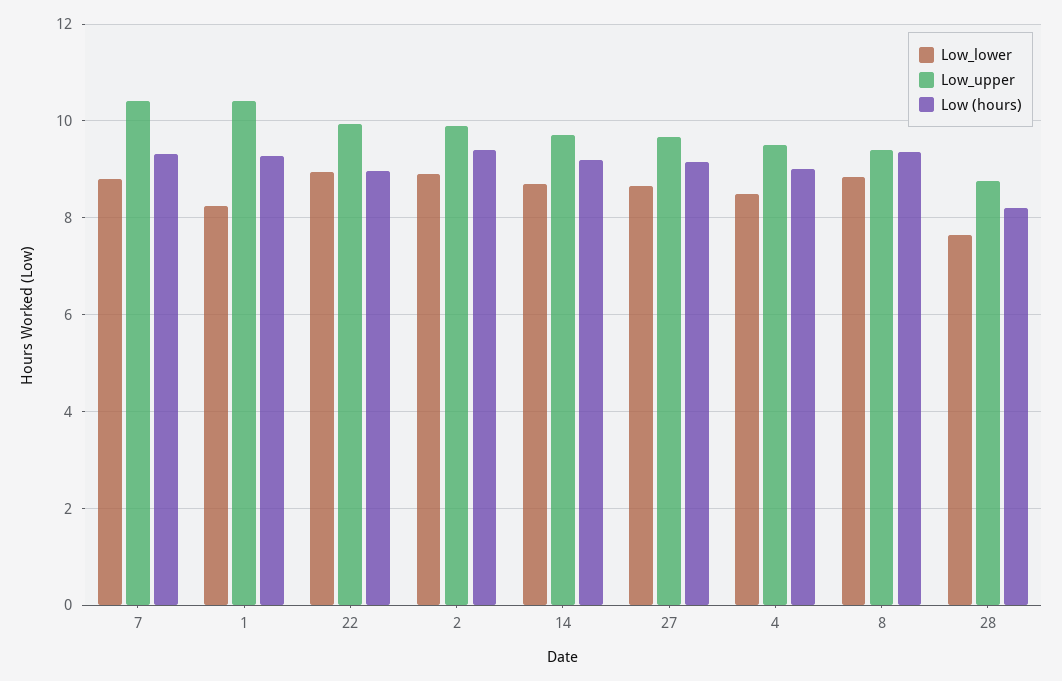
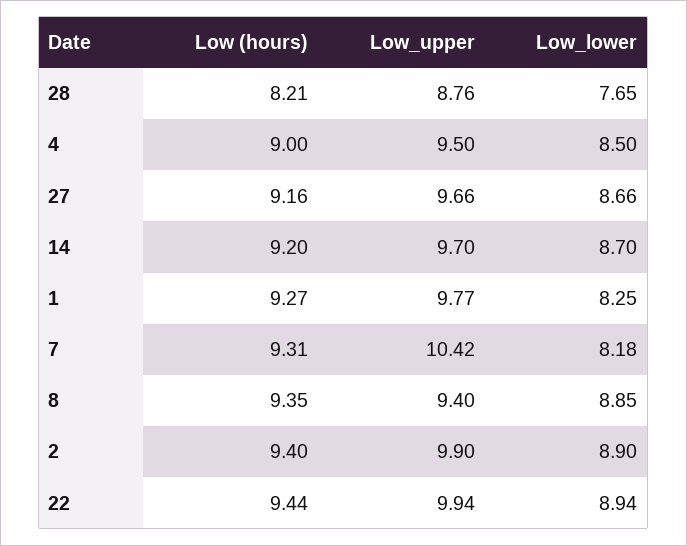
  {
    "Low_lower": {
-     "7": 8.8,
+     "7": 8.18,
      "1": 8.25,
      "22": 8.94,
      "2": 8.9,
      "14": 8.7,
      "27": 8.66,
      "4": 8.5,
      "8": 8.85,
      "28": 7.65
    },
    "Low_upper": {
      "7": 10.42,
-     "1": 10.4,
+     "1": 9.77,
      "22": 9.94,
      "2": 9.9,
      "14": 9.7,
      "27": 9.66,
      "4": 9.5,
      "8": 9.4,
      "28": 8.76
    },
    "Low (hours)": {
      "7": 9.31,
      "1": 9.27,
-     "22": 9,
+     "22": 9.44,
      "2": 9.4,
      "14": 9.2,
      "27": 9.16,
      "4": 9,
      "8": 9.35,
      "28": 8.21
    }
  }

